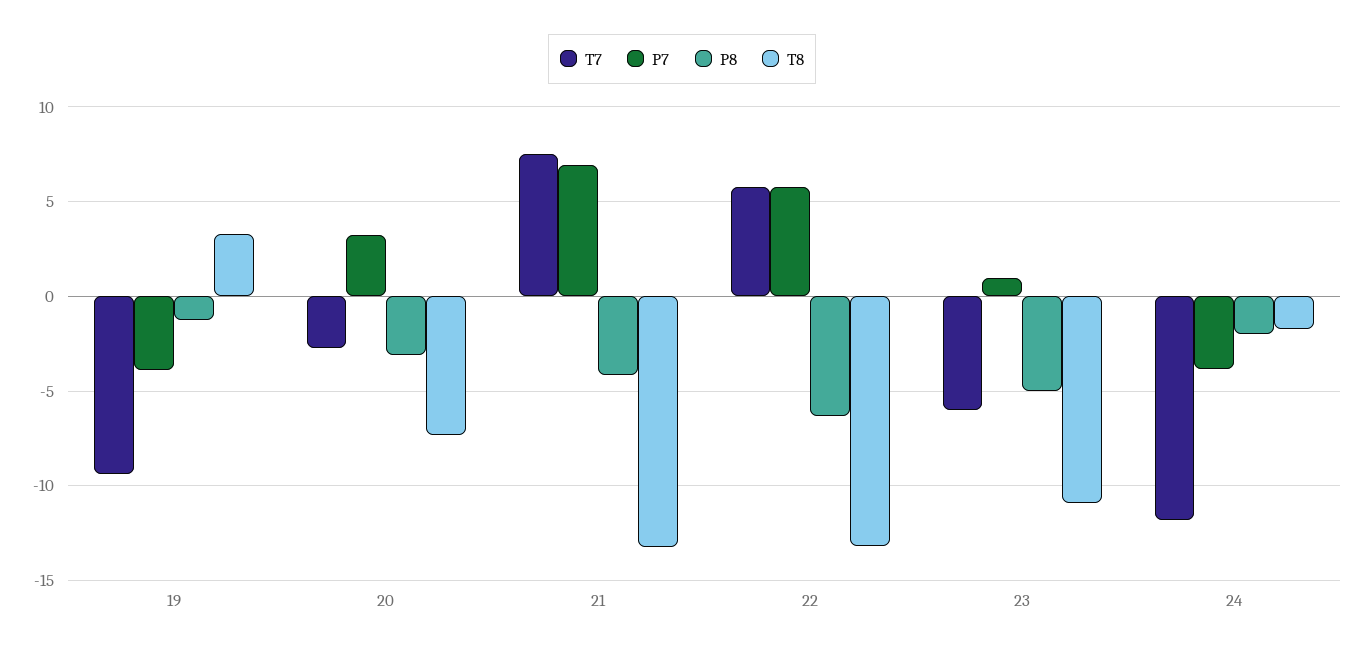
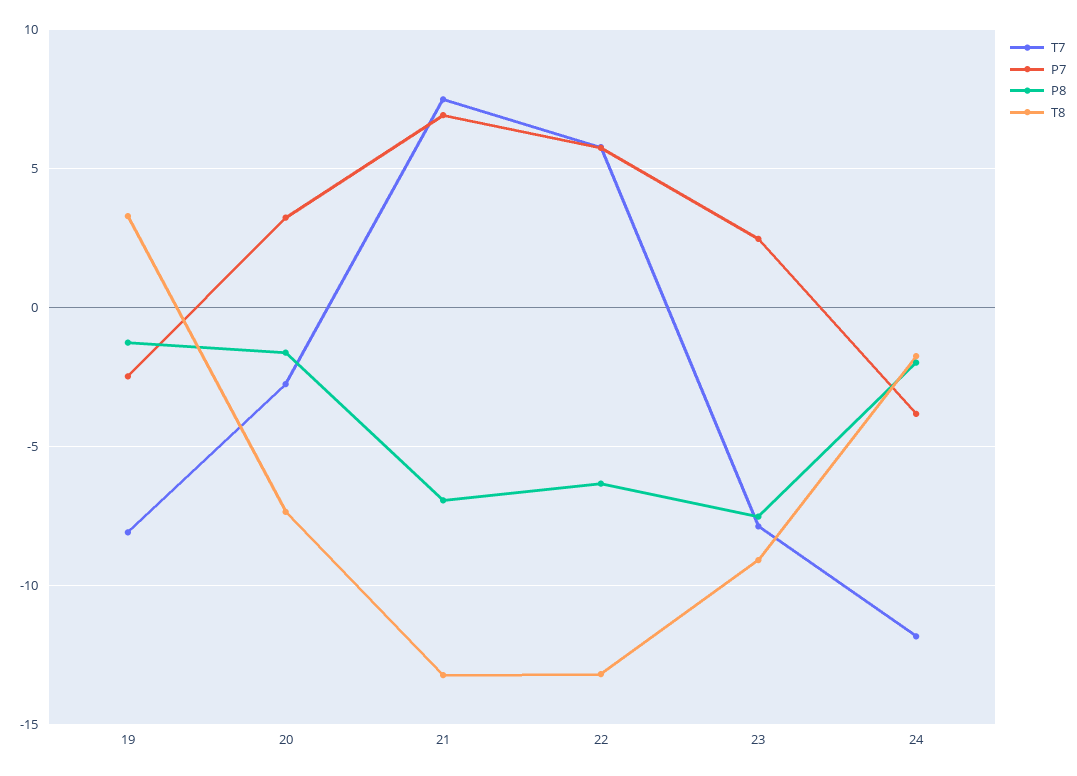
  {
    "T7": {
-     "19": -9.5,
+     "19": -8,
      "20": -3,
      "21": 7.5,
      "22": 6,
-     "23": -6,
+     "23": -8,
      "24": -12
    },
    "P7": {
-     "19": -4,
+     "19": -2.5,
      "20": 3,
      "21": 7,
      "22": 6,
-     "23": 1,
+     "23": 2.5,
      "24": -4
    },
    "P8": {
      "19": -1.5,
-     "20": -3,
+     "20": -1.5,
-     "21": -4,
+     "21": -7,
      "22": -6.5,
-     "23": -5,
+     "23": -7.5,
      "24": -2
    },
    "T8": {
      "19": 3.5,
      "20": -7.5,
      "21": -13,
      "22": -13,
-     "23": -11,
+     "23": -9,
      "24": -1.5
    }
  }

